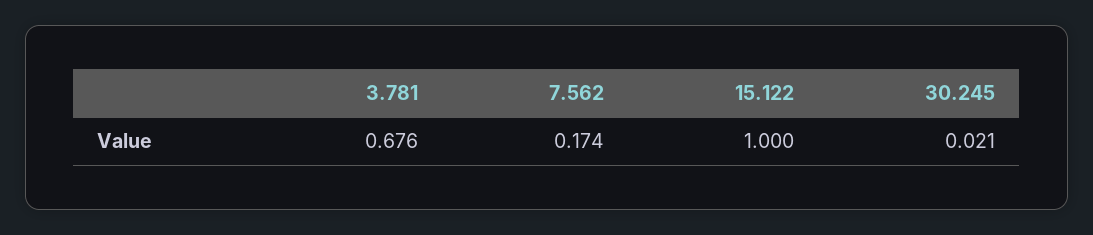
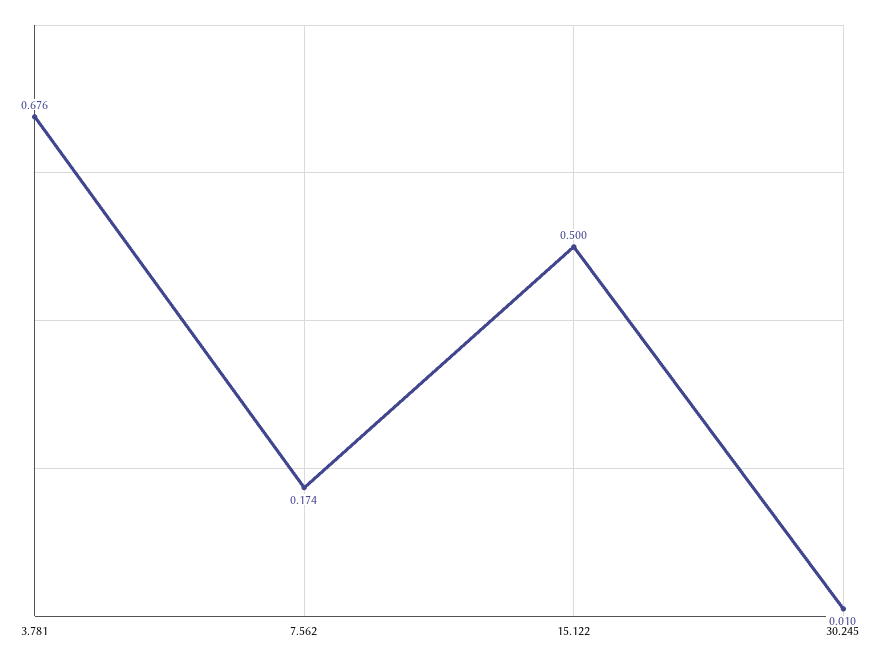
  {
    "3.781": 0.676,
    "7.562": 0.174,
-   "15.122": 1,
+   "15.122": 0.5,
-   "30.245": 0.021
+   "30.245": 0.01
  }

